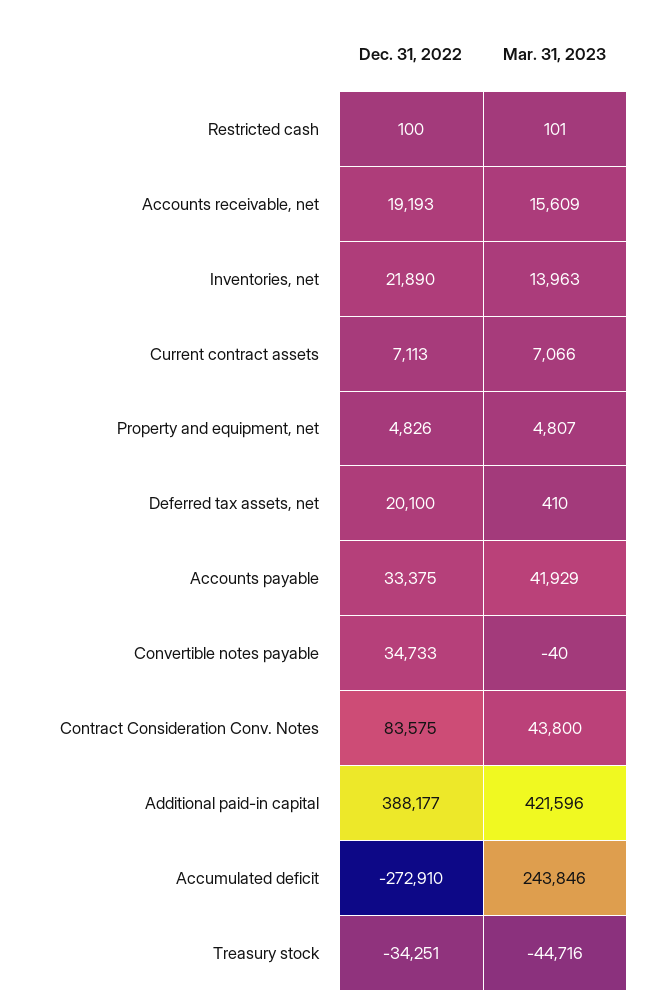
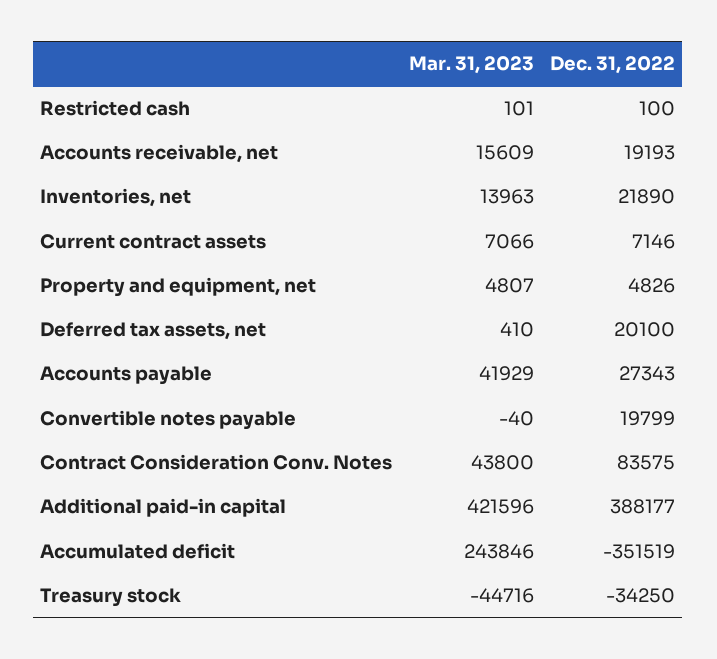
  {
    "Dec. 31, 2022": {
      "Restricted cash": 100,
      "Accounts receivable, net": 19193,
      "Inventories, net": 21890,
-     "Current contract assets": 7113,
+     "Current contract assets": 7146,
      "Property and equipment, net": 4826,
      "Deferred tax assets, net": 20100,
-     "Accounts payable": 33375,
+     "Accounts payable": 27343,
-     "Convertible notes payable": 34733,
+     "Convertible notes payable": 19799,
      "Contract Consideration Conv. Notes": 83575,
      "Additional paid-in capital": 388177,
-     "Accumulated deficit": -272910,
+     "Accumulated deficit": -351519,
-     "Treasury stock": -34251
+     "Treasury stock": -34250
    },
    "Mar. 31, 2023": {
      "Restricted cash": 101,
      "Accounts receivable, net": 15609,
      "Inventories, net": 13963,
      "Current contract assets": 7066,
      "Property and equipment, net": 4807,
      "Deferred tax assets, net": 410,
      "Accounts payable": 41929,
      "Convertible notes payable": -40,
      "Contract Consideration Conv. Notes": 43800,
      "Additional paid-in capital": 421596,
      "Accumulated deficit": 243846,
      "Treasury stock": -44716
    }
  }

